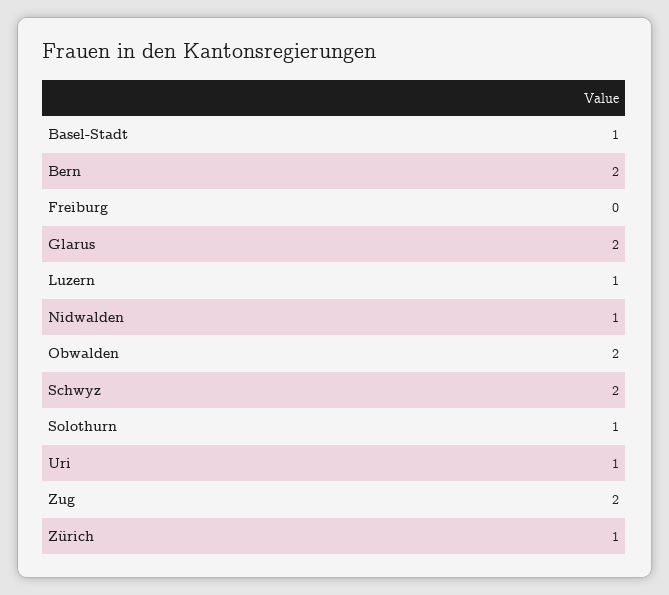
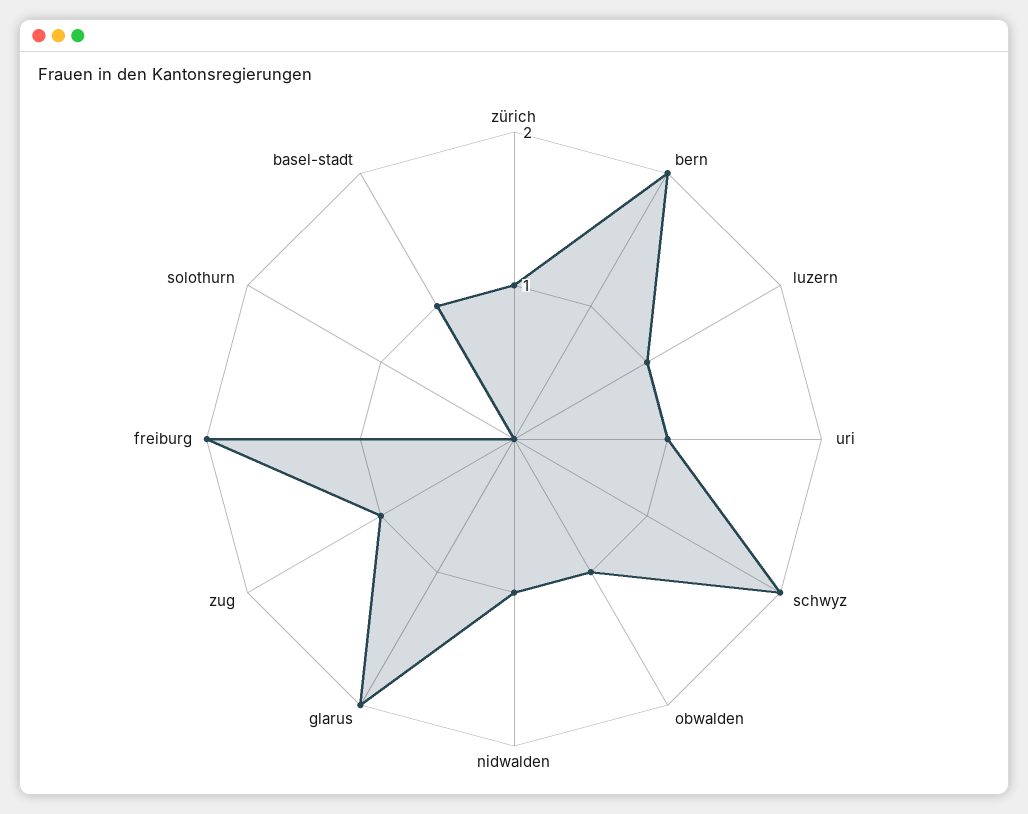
  {
    "Basel-Stadt": 1,
    "Bern": 2,
-   "Freiburg": 0,
+   "Freiburg": 2,
    "Glarus": 2,
    "Luzern": 1,
    "Nidwalden": 1,
-   "Obwalden": 2,
+   "Obwalden": 1,
    "Schwyz": 2,
-   "Solothurn": 1,
+   "Solothurn": 0,
    "Uri": 1,
-   "Zug": 2,
+   "Zug": 1,
    "Zürich": 1
  }

